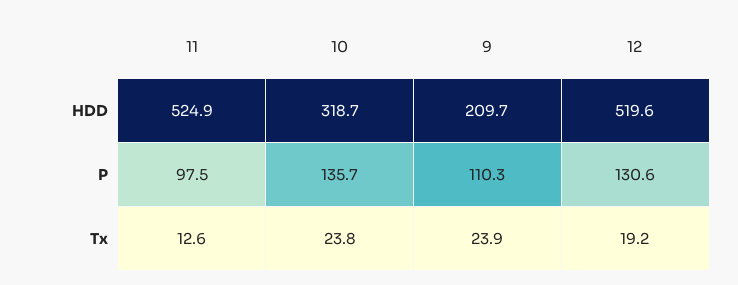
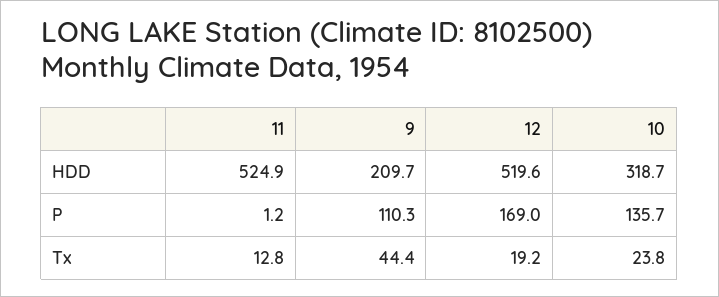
  {
    "11": {
      "HDD": 524.9,
-     "P": 97.5,
+     "P": 1.2,
-     "Tx": 12.6
+     "Tx": 12.8
    },
    "10": {
      "HDD": 318.7,
      "P": 135.7,
      "Tx": 23.8
    },
    "9": {
      "HDD": 209.7,
      "P": 110.3,
-     "Tx": 23.9
+     "Tx": 44.4
    },
    "12": {
      "HDD": 519.6,
-     "P": 130.6,
+     "P": 169,
      "Tx": 19.2
    }
  }

